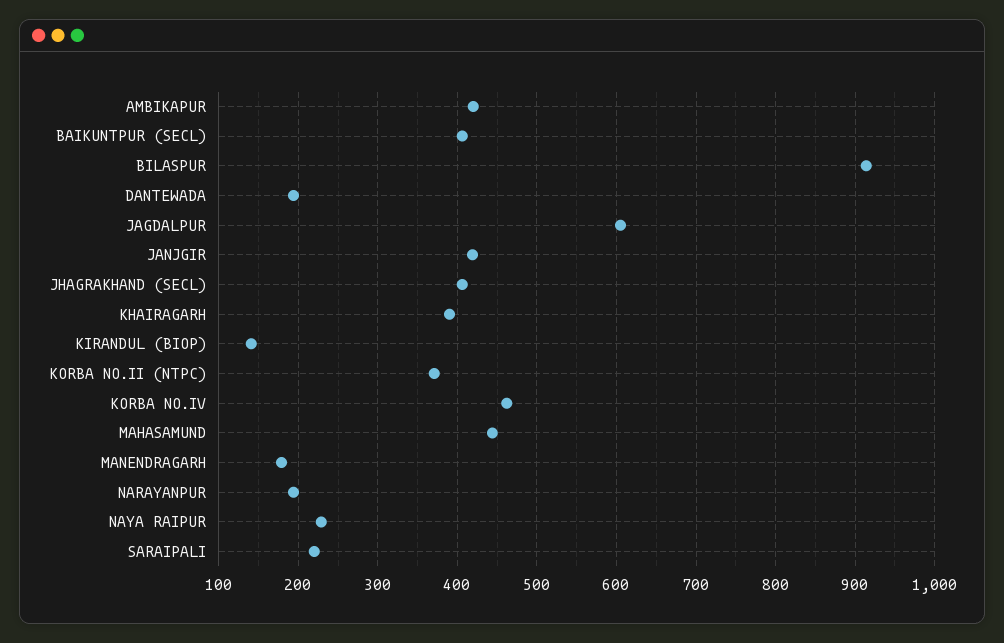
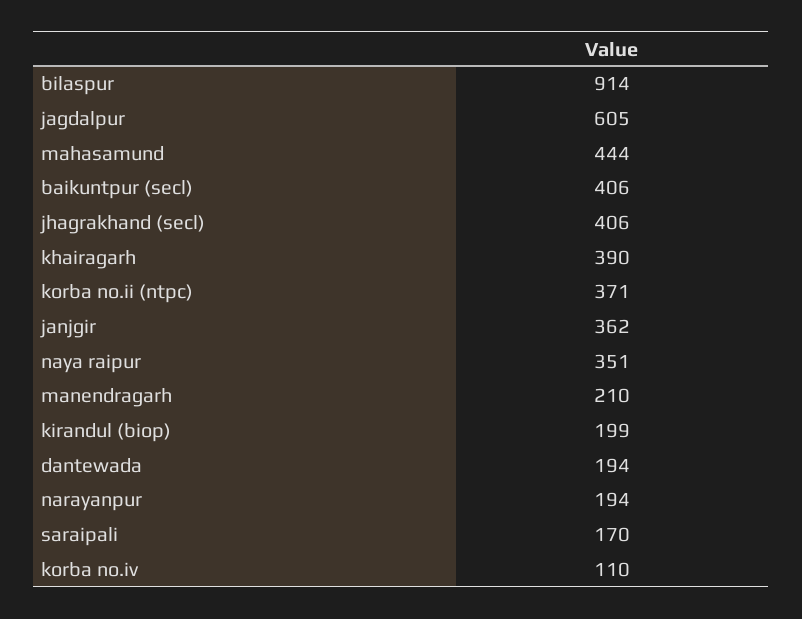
  {
-   "AMBIKAPUR": 420,
    "BAIKUNTPUR (SECL)": 406,
    "BILASPUR": 914,
    "DANTEWADA": 194,
    "JAGDALPUR": 605,
-   "JANJGIR": 420,
+   "JANJGIR": 362,
    "JHAGRAKHAND (SECL)": 406,
    "KHAIRAGARH": 390,
-   "KIRANDUL (BIOP)": 140,
+   "KIRANDUL (BIOP)": 199,
    "KORBA NO.II (NTPC)": 371,
-   "KORBA NO.IV": 460,
+   "KORBA NO.IV": 110,
    "MAHASAMUND": 444,
-   "MANENDRAGARH": 180,
+   "MANENDRAGARH": 210,
    "NARAYANPUR": 194,
-   "NAYA RAIPUR": 230,
+   "NAYA RAIPUR": 351,
-   "SARAIPALI": 220
+   "SARAIPALI": 170
  }

